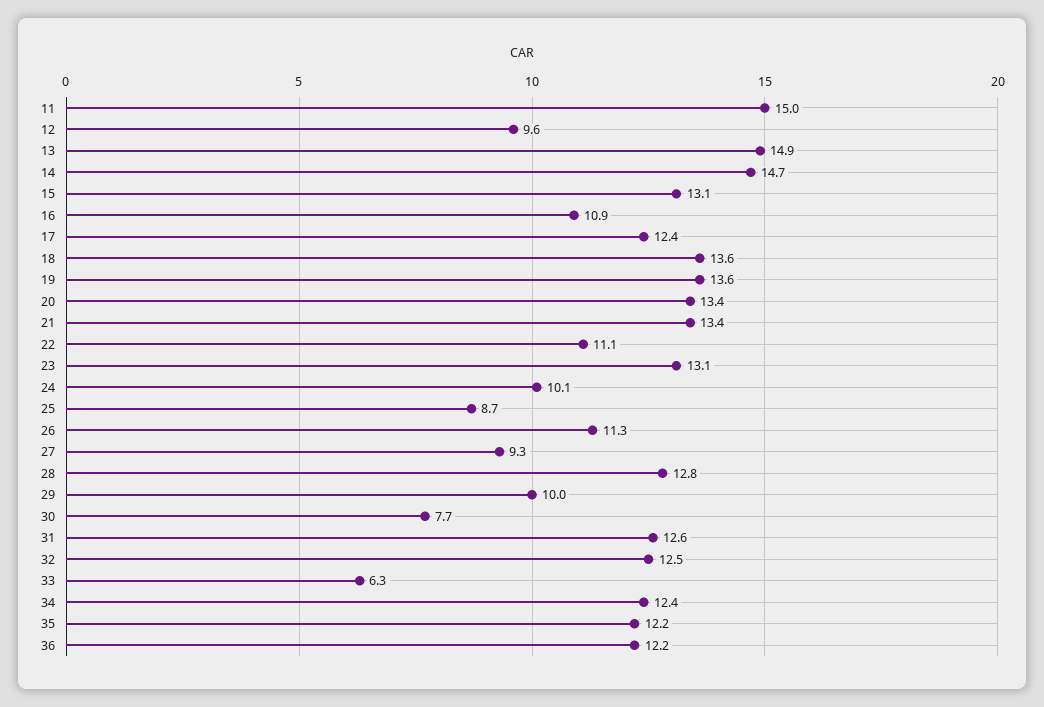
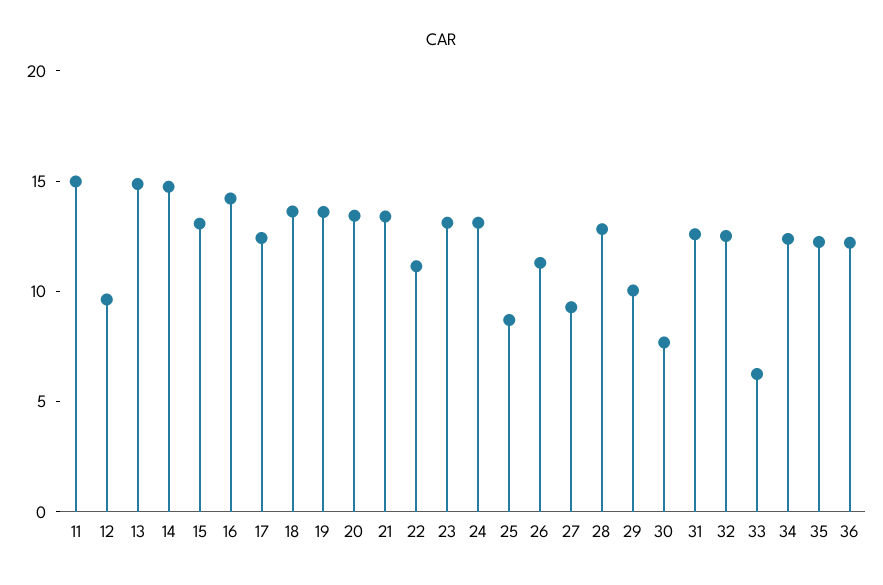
  {
    "11": 15,
    "12": 9.6,
    "13": 14.9,
    "14": 14.7,
    "15": 13.1,
-   "16": 10.9,
+   "16": 14,
    "17": 12.4,
    "18": 13.6,
    "19": 13.6,
    "20": 13.4,
    "21": 13.4,
    "22": 11.1,
    "23": 13.1,
-   "24": 10.1,
+   "24": 13,
    "25": 8.7,
    "26": 11.3,
    "27": 9.3,
    "28": 12.8,
    "29": 10,
    "30": 7.7,
    "31": 12.6,
    "32": 12.5,
    "33": 6.3,
    "34": 12.4,
    "35": 12.2,
    "36": 12.2
  }

